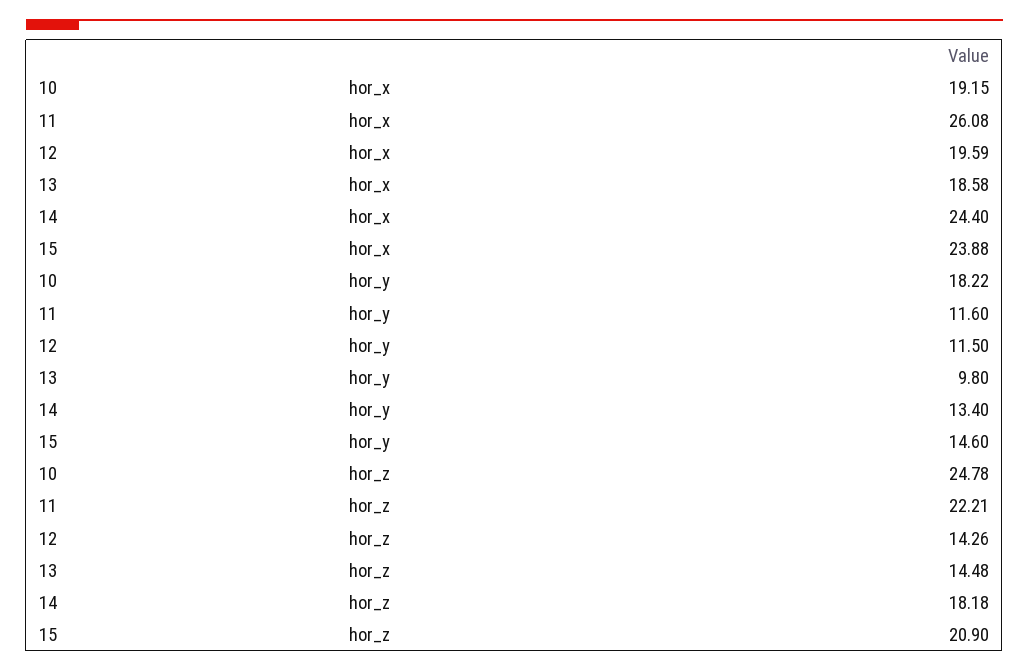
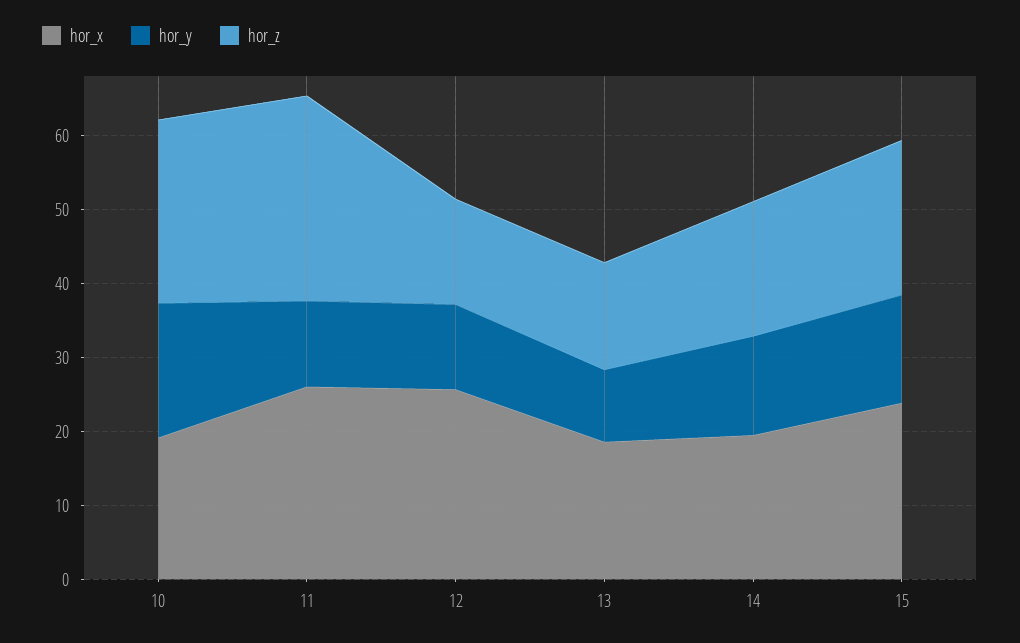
  {
    "hor_x": {
      "10": 19.15,
      "11": 26.08,
-     "12": 19.59,
+     "12": 26,
      "13": 18.58,
-     "14": 24.4,
+     "14": 20,
      "15": 23.88
    },
    "hor_y": {
      "10": 18.22,
      "11": 11.6,
      "12": 11.5,
      "13": 9.8,
      "14": 13.4,
      "15": 14.6
    },
    "hor_z": {
      "10": 24.78,
-     "11": 22.21,
+     "11": 28,
      "12": 14.26,
      "13": 14.48,
      "14": 18.18,
      "15": 20.9
    }
  }

